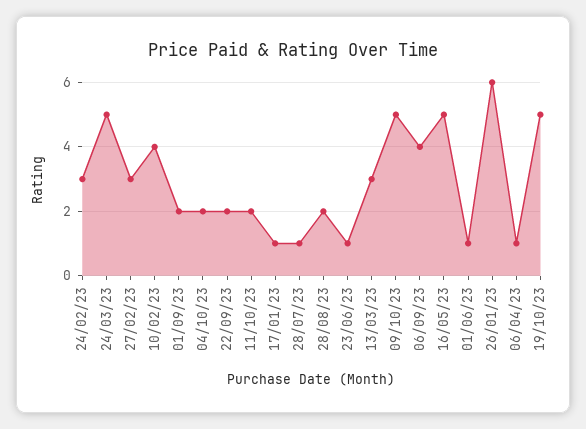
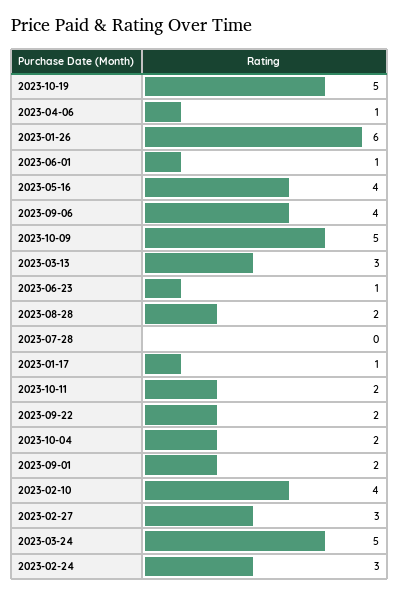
  {
    "24/02/23": 3,
    "24/03/23": 5,
    "27/02/23": 3,
    "10/02/23": 4,
    "01/09/23": 2,
    "04/10/23": 2,
    "22/09/23": 2,
    "11/10/23": 2,
    "17/01/23": 1,
-   "28/07/23": 1,
+   "28/07/23": 0,
    "28/08/23": 2,
    "23/06/23": 1,
    "13/03/23": 3,
    "09/10/23": 5,
    "06/09/23": 4,
-   "16/05/23": 5,
+   "16/05/23": 4,
    "01/06/23": 1,
    "26/01/23": 6,
    "06/04/23": 1,
    "19/10/23": 5
  }

